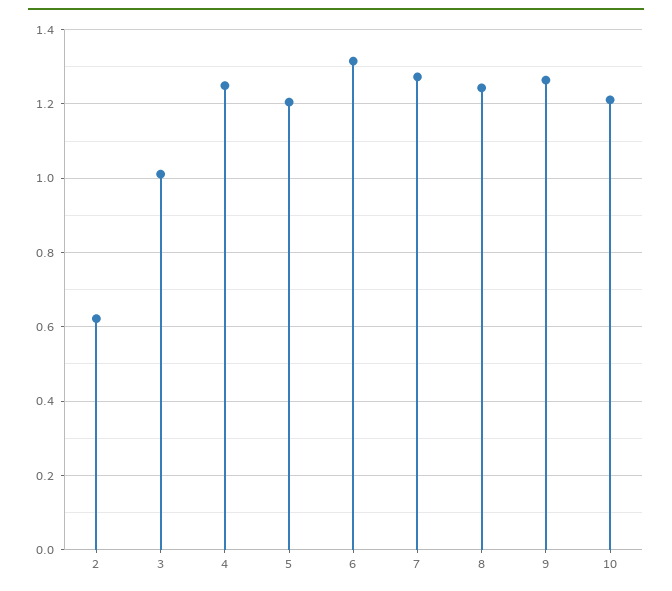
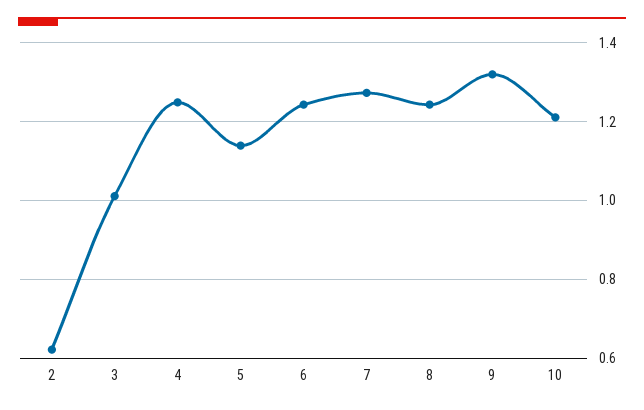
  {
    "2": 0.62,
    "3": 1.02,
    "4": 1.24,
-   "5": 1.2,
+   "5": 1.14,
-   "6": 1.32,
+   "6": 1.24,
    "7": 1.28,
    "8": 1.24,
-   "9": 1.26,
+   "9": 1.32,
    "10": 1.22
  }

